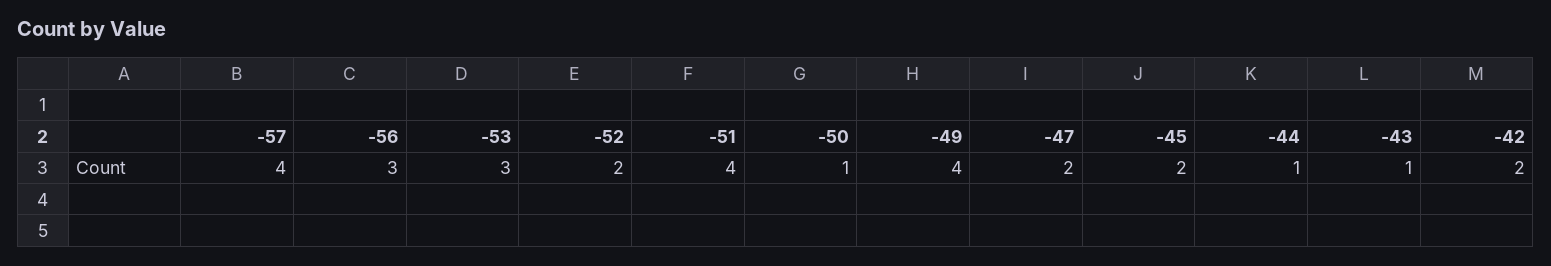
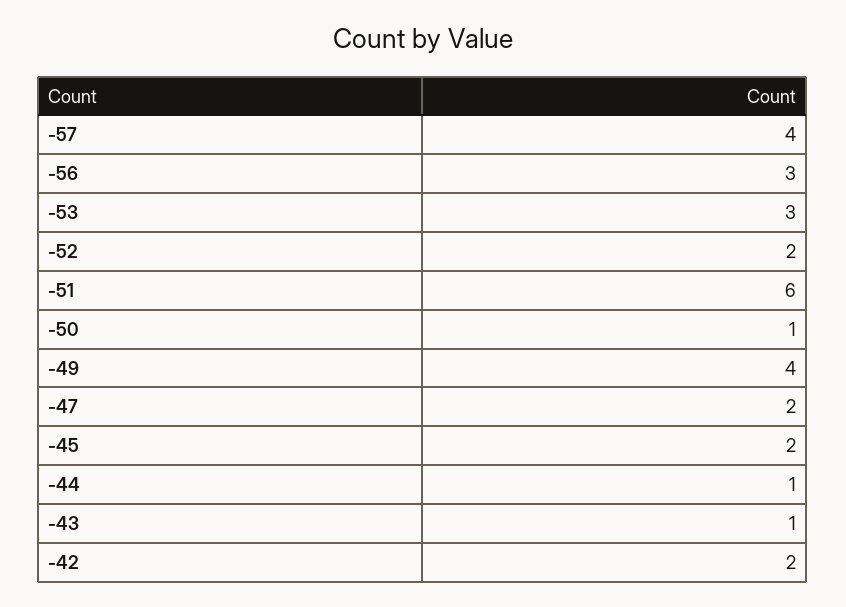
  {
    "-57": 4,
    "-56": 3,
    "-53": 3,
    "-52": 2,
-   "-51": 4,
+   "-51": 6,
    "-50": 1,
    "-49": 4,
    "-47": 2,
    "-45": 2,
    "-44": 1,
    "-43": 1,
    "-42": 2
  }

